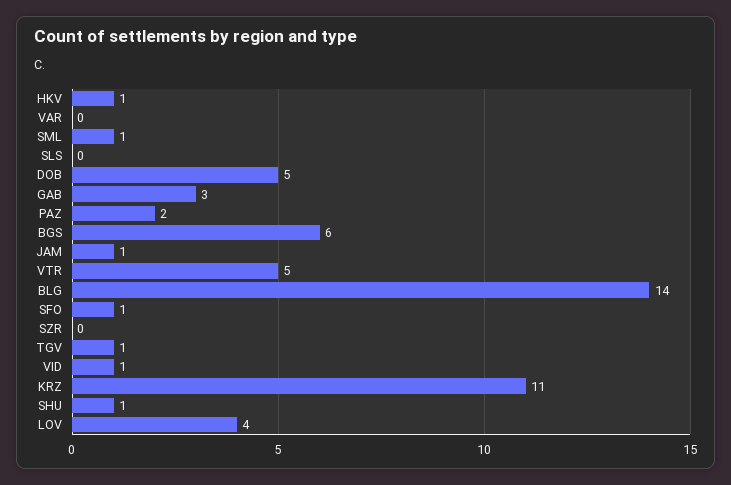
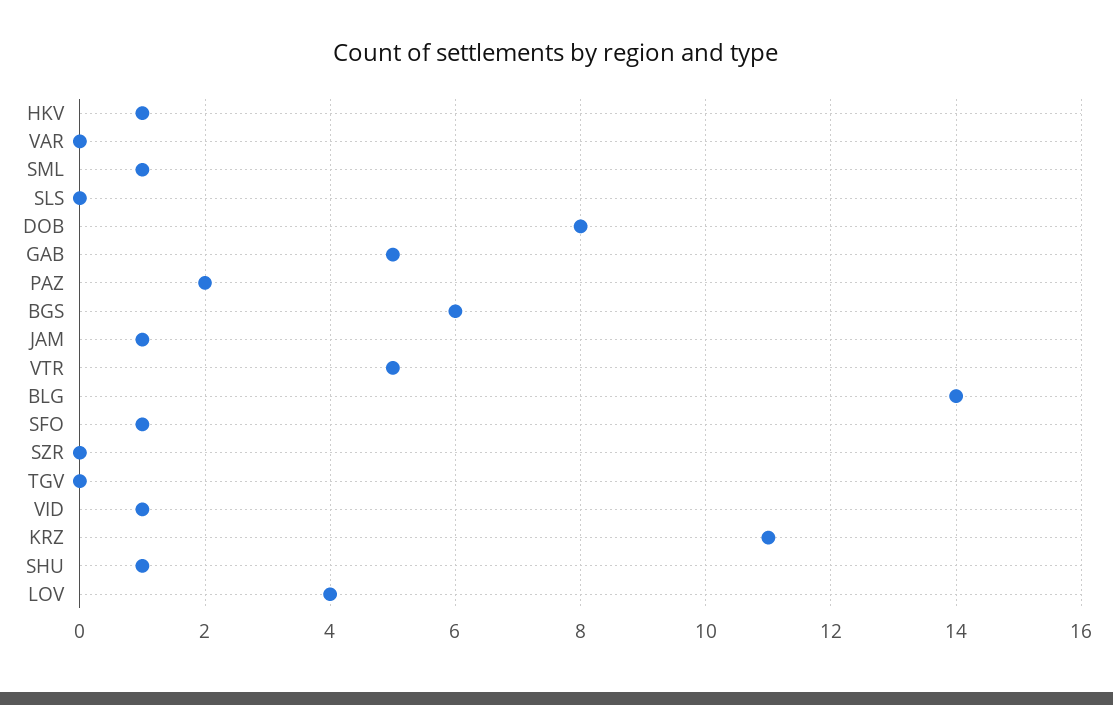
  {
    "HKV": 1,
    "VAR": 0,
    "SML": 1,
    "SLS": 0,
-   "DOB": 5,
+   "DOB": 8,
-   "GAB": 3,
+   "GAB": 5,
    "PAZ": 2,
    "BGS": 6,
    "JAM": 1,
    "VTR": 5,
    "BLG": 14,
    "SFO": 1,
    "SZR": 0,
-   "TGV": 1,
+   "TGV": 0,
    "VID": 1,
    "KRZ": 11,
    "SHU": 1,
    "LOV": 4
  }

